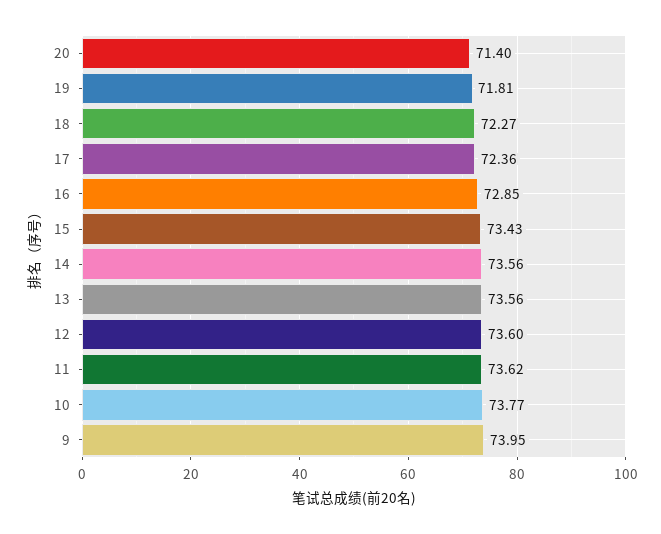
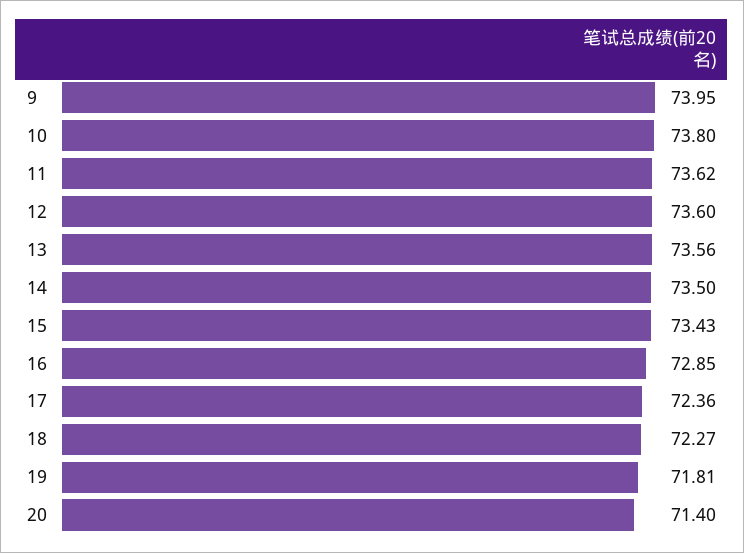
  {
    "20": 71.4,
    "19": 71.81,
    "18": 72.27,
    "17": 72.36,
    "16": 72.85,
    "15": 73.43,
-   "14": 73.56,
+   "14": 73.5,
    "13": 73.56,
    "12": 73.6,
    "11": 73.62,
-   "10": 73.77,
+   "10": 73.8,
    "9": 73.95
  }

